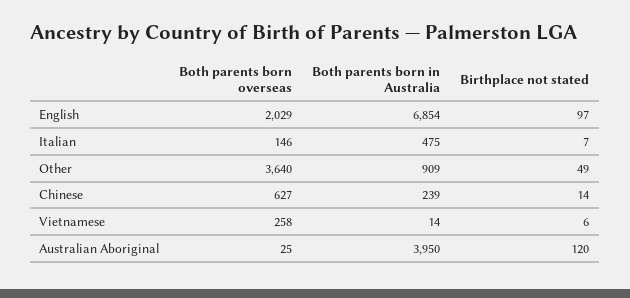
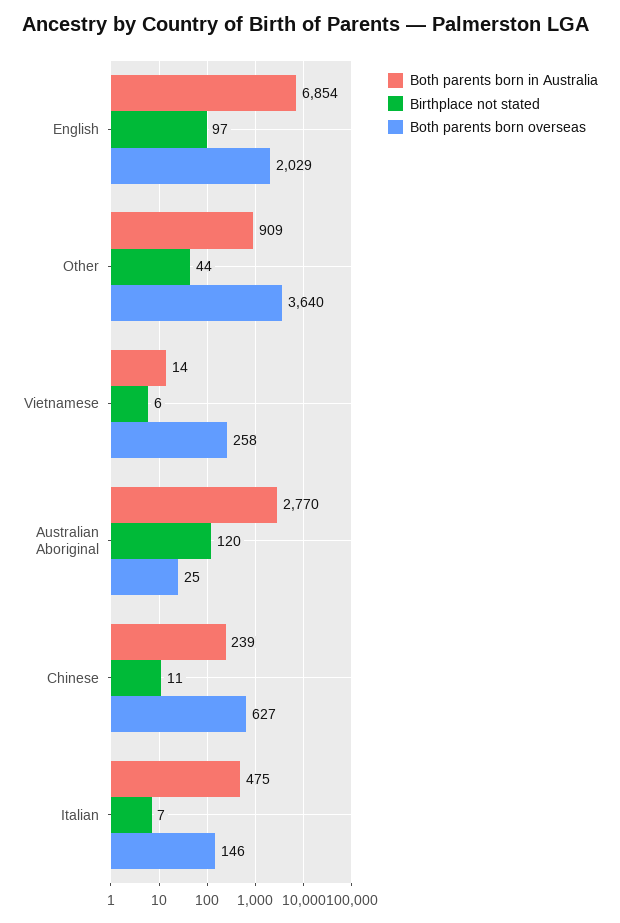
  {
    "Both parents born overseas": {
      "English": 2029,
      "Italian": 146,
      "Other": 3640,
      "Chinese": 627,
      "Vietnamese": 258,
      "Australian Aboriginal": 25
    },
    "Both parents born in Australia": {
      "English": 6854,
      "Italian": 475,
      "Other": 909,
      "Chinese": 239,
      "Vietnamese": 14,
-     "Australian Aboriginal": 3950
+     "Australian Aboriginal": 2770
    },
    "Birthplace not stated": {
      "English": 97,
      "Italian": 7,
-     "Other": 49,
+     "Other": 44,
-     "Chinese": 14,
+     "Chinese": 11,
      "Vietnamese": 6,
      "Australian Aboriginal": 120
    }
  }

